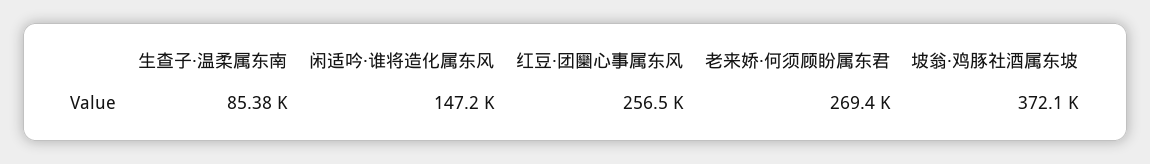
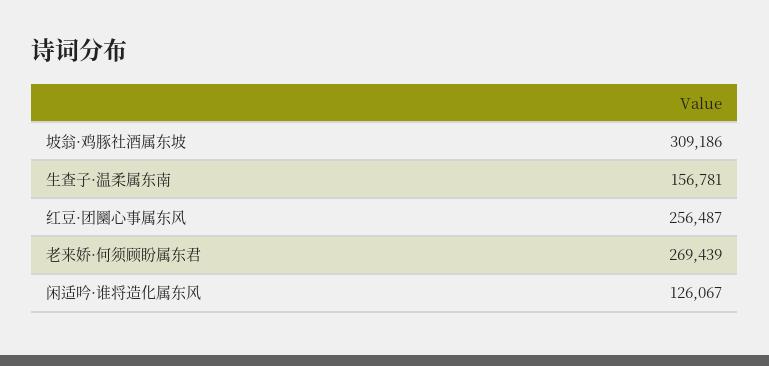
  {
-   "生查子·温柔属东南": 85380,
+   "生查子·温柔属东南": 156781,
-   "闲适吟·谁将造化属东风": 147200,
+   "闲适吟·谁将造化属东风": 126067,
    "红豆·团圞心事属东风": 256487,
    "老来娇·何须顾盼属东君": 269439,
-   "坡翁·鸡豚社酒属东坡": 372100
+   "坡翁·鸡豚社酒属东坡": 309186
  }

